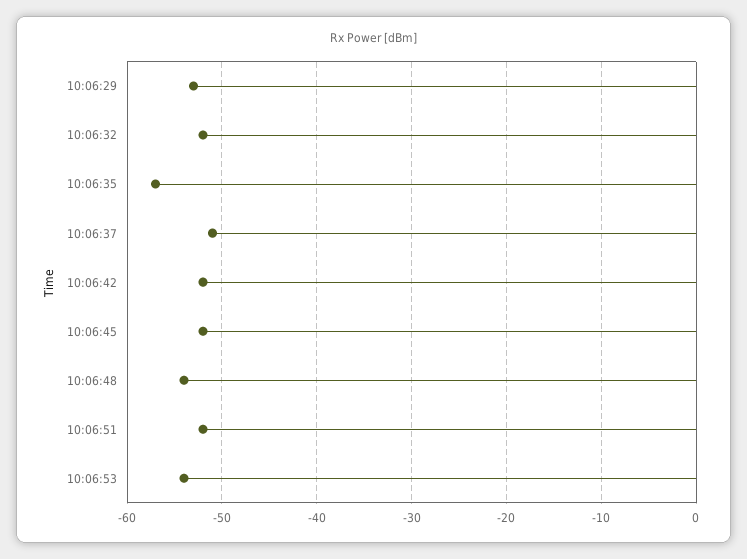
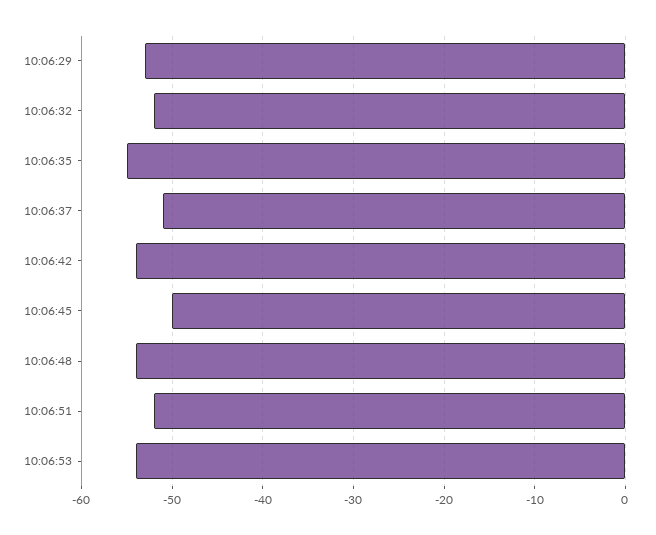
  {
    "10:06:29": -53,
    "10:06:32": -52,
-   "10:06:35": -57,
+   "10:06:35": -55,
    "10:06:37": -51,
-   "10:06:42": -52,
+   "10:06:42": -54,
-   "10:06:45": -52,
+   "10:06:45": -50,
    "10:06:48": -54,
    "10:06:51": -52,
    "10:06:53": -54
  }

